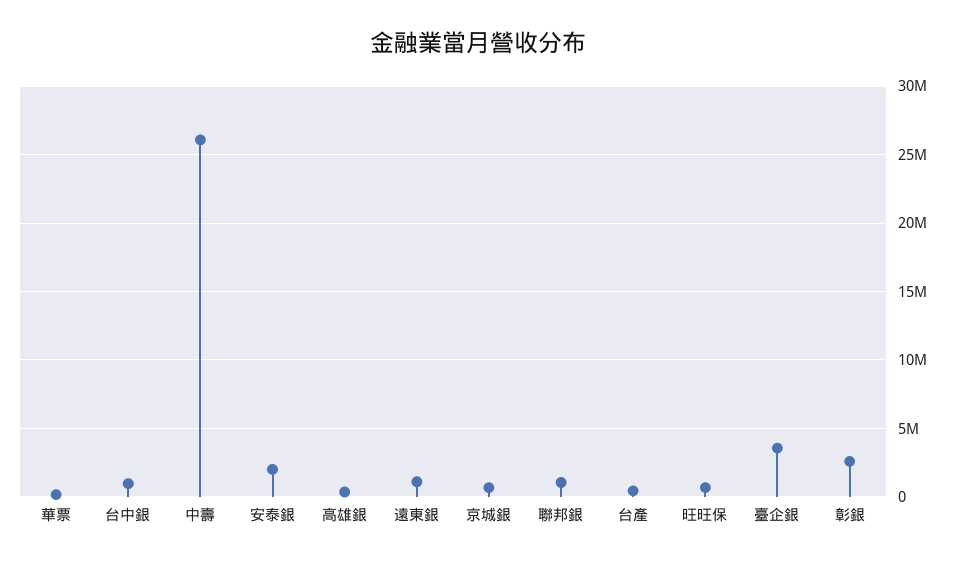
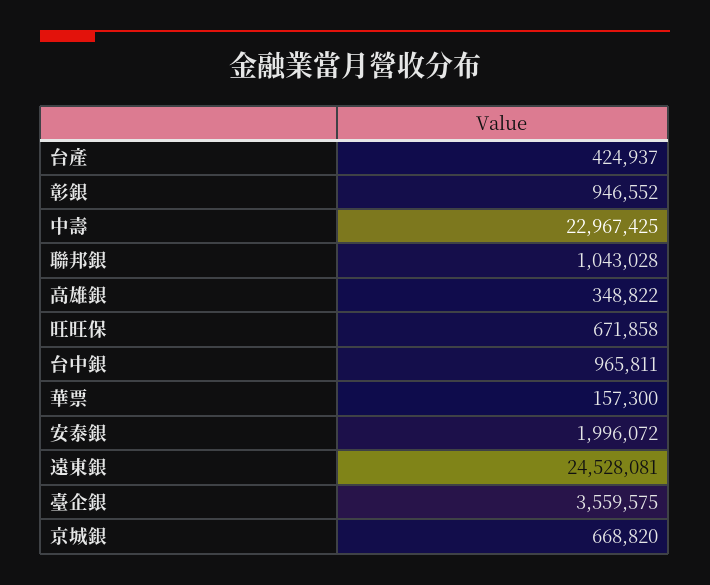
  {
    "華票": 157300,
    "台中銀": 965811,
-   "中壽": 26000000,
+   "中壽": 22967425,
    "安泰銀": 1996072,
    "高雄銀": 348822,
-   "遠東銀": 1000000,
+   "遠東銀": 24528081,
    "京城銀": 668820,
    "聯邦銀": 1043028,
    "台產": 424937,
    "旺旺保": 671858,
    "臺企銀": 3559575,
-   "彰銀": 2500000
+   "彰銀": 946552
  }

